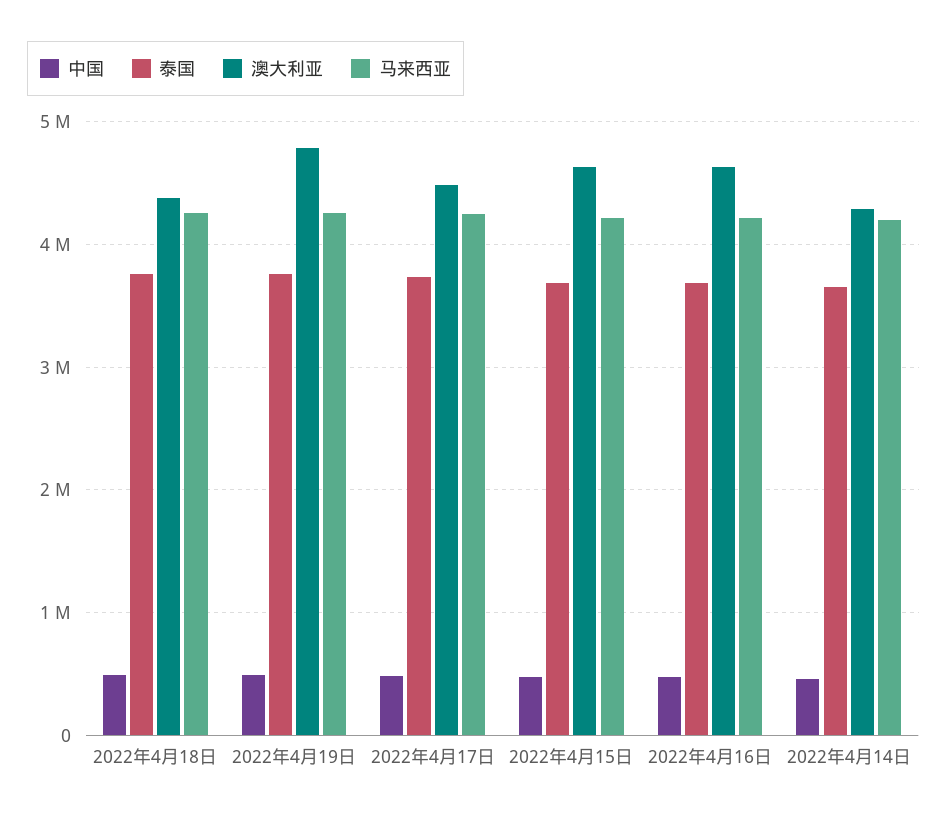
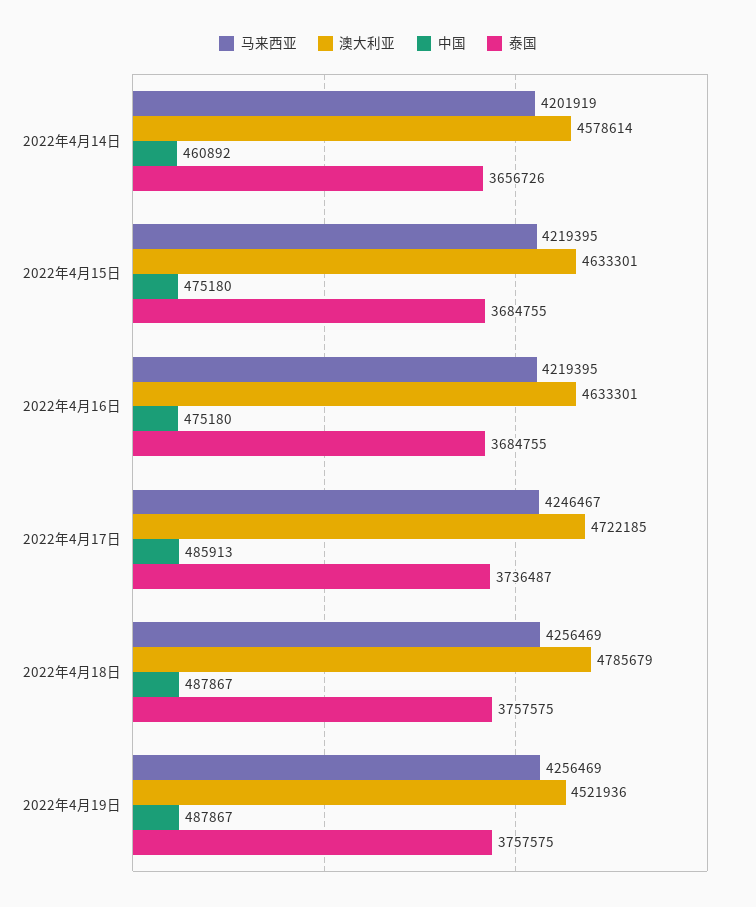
  {
    "中国": {
      "2022年4月18日": 487867,
      "2022年4月19日": 487867,
      "2022年4月17日": 485913,
      "2022年4月15日": 475180,
      "2022年4月16日": 475180,
      "2022年4月14日": 460892
    },
    "泰国": {
      "2022年4月18日": 3757575,
      "2022年4月19日": 3757575,
      "2022年4月17日": 3736487,
      "2022年4月15日": 3684755,
      "2022年4月16日": 3684755,
      "2022年4月14日": 3656726
    },
    "澳大利亚": {
-     "2022年4月18日": 4400000,
+     "2022年4月18日": 4785679,
-     "2022年4月19日": 4800000,
+     "2022年4月19日": 4521936,
-     "2022年4月17日": 4500000,
+     "2022年4月17日": 4722185,
      "2022年4月15日": 4633301,
      "2022年4月16日": 4633301,
-     "2022年4月14日": 4300000
+     "2022年4月14日": 4578614
    },
    "马来西亚": {
      "2022年4月18日": 4256469,
      "2022年4月19日": 4256469,
      "2022年4月17日": 4246467,
      "2022年4月15日": 4219395,
      "2022年4月16日": 4219395,
      "2022年4月14日": 4201919
    }
  }

